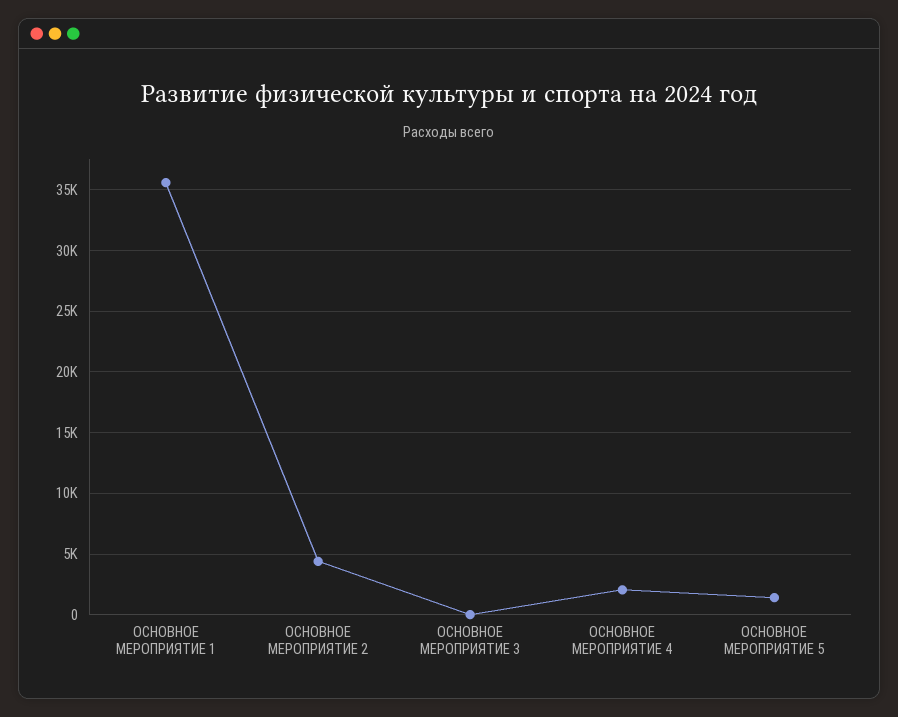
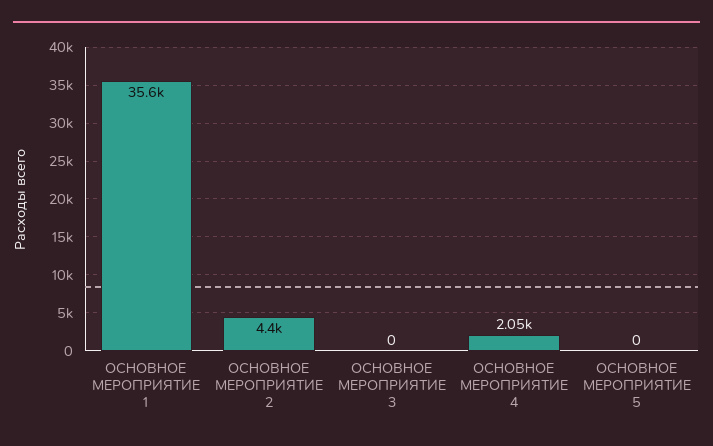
  {
    "ОСНОВНОЕ МЕРОПРИЯТИЕ 1": 35600,
    "ОСНОВНОЕ МЕРОПРИЯТИЕ 2": 4400,
    "ОСНОВНОЕ МЕРОПРИЯТИЕ 3": 0,
    "ОСНОВНОЕ МЕРОПРИЯТИЕ 4": 2050,
-   "ОСНОВНОЕ МЕРОПРИЯТИЕ 5": 1500
+   "ОСНОВНОЕ МЕРОПРИЯТИЕ 5": 0
  }

